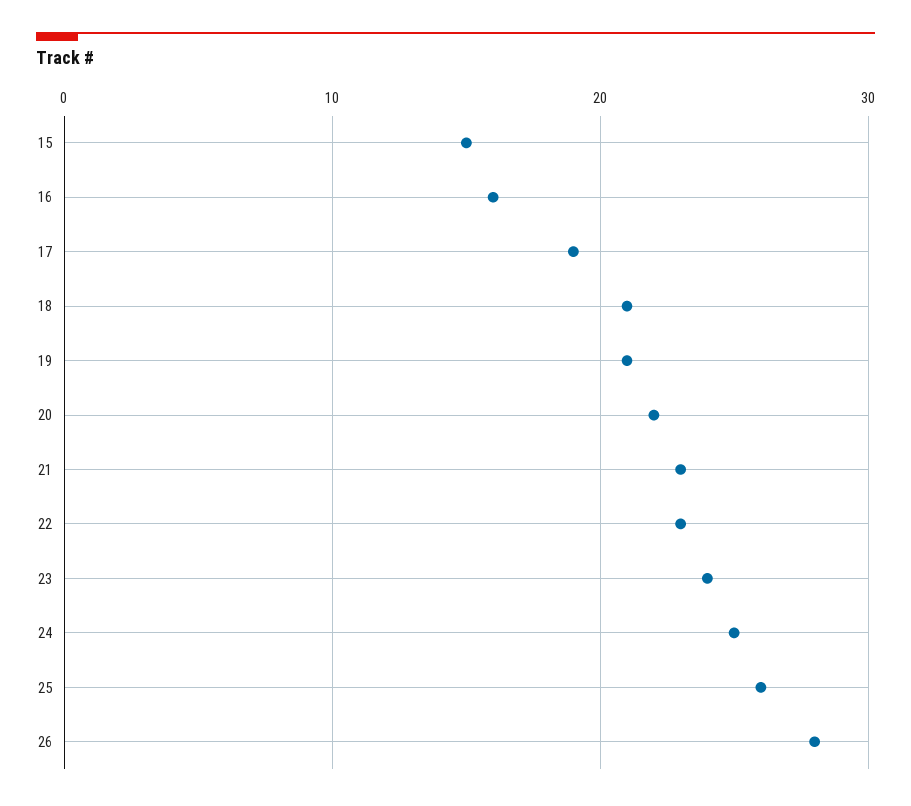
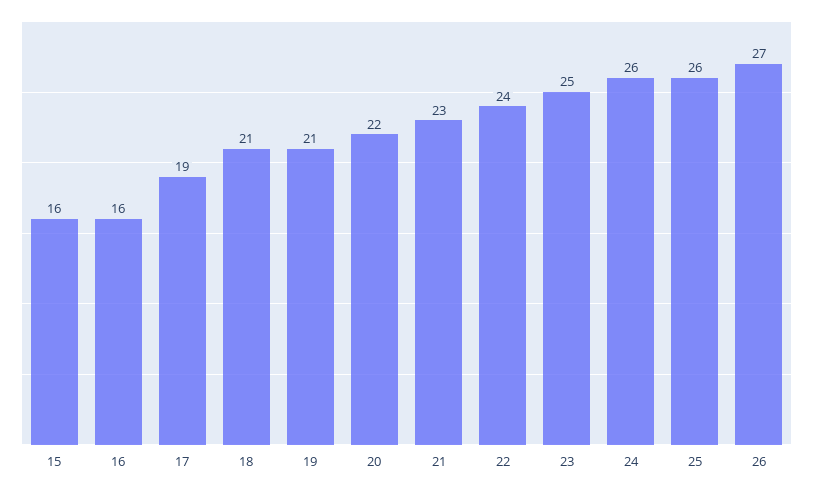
  {
-   "15": 15,
+   "15": 16,
    "16": 16,
    "17": 19,
    "18": 21,
    "19": 21,
    "20": 22,
    "21": 23,
-   "22": 23,
+   "22": 24,
-   "23": 24,
+   "23": 25,
-   "24": 25,
+   "24": 26,
    "25": 26,
-   "26": 28
+   "26": 27
  }

